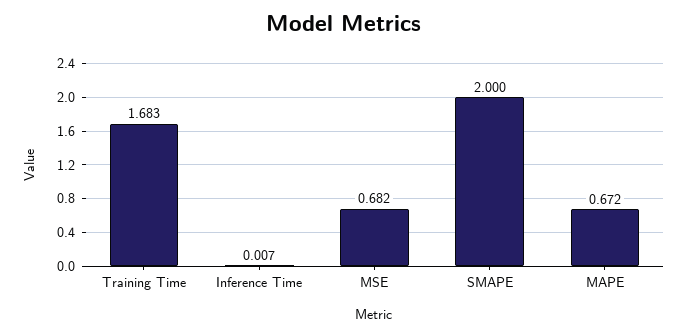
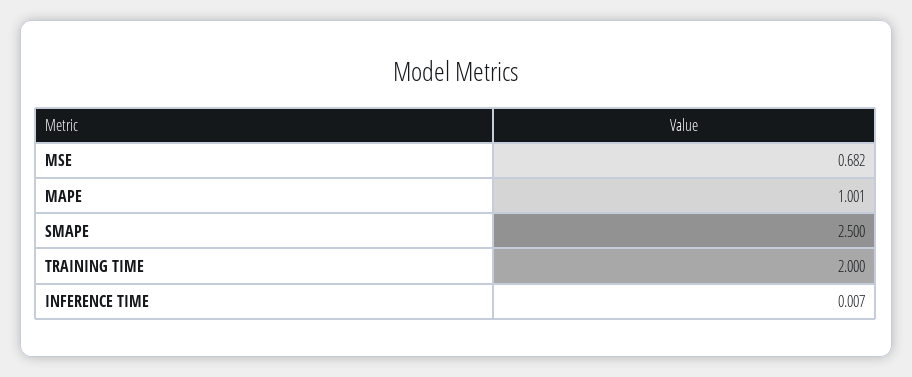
  {
-   "Training Time": 1.683,
+   "Training Time": 2,
    "Inference Time": 0.007,
    "MSE": 0.682,
-   "SMAPE": 2,
+   "SMAPE": 2.5,
-   "MAPE": 0.672
+   "MAPE": 1.001
  }

